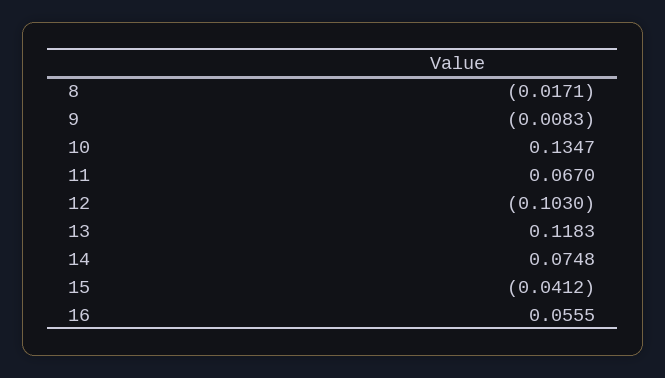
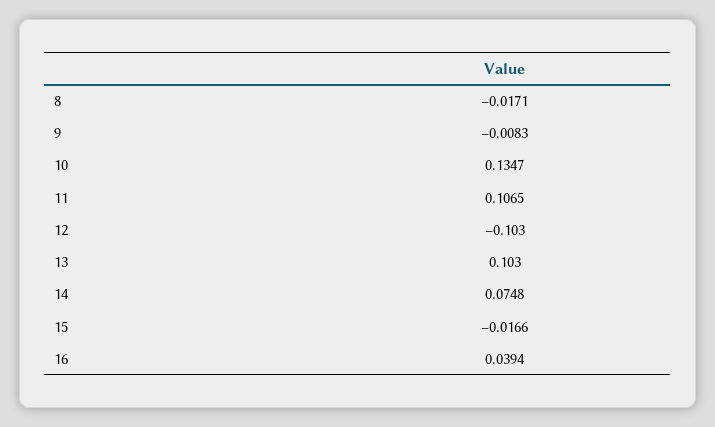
  {
    "8": -0.0171,
    "9": -0.0083,
    "10": 0.1347,
-   "11": 0.067,
+   "11": 0.1065,
    "12": -0.103,
-   "13": 0.1183,
+   "13": 0.103,
    "14": 0.0748,
-   "15": -0.0412,
+   "15": -0.0166,
-   "16": 0.0555
+   "16": 0.0394
  }

